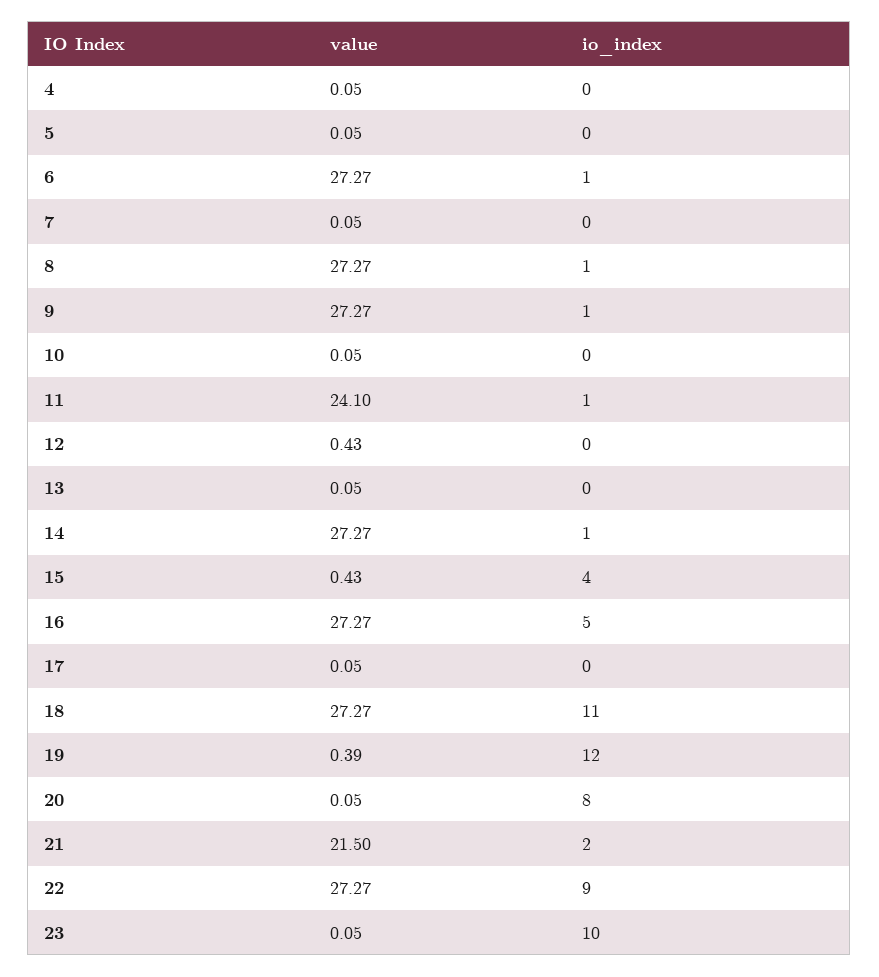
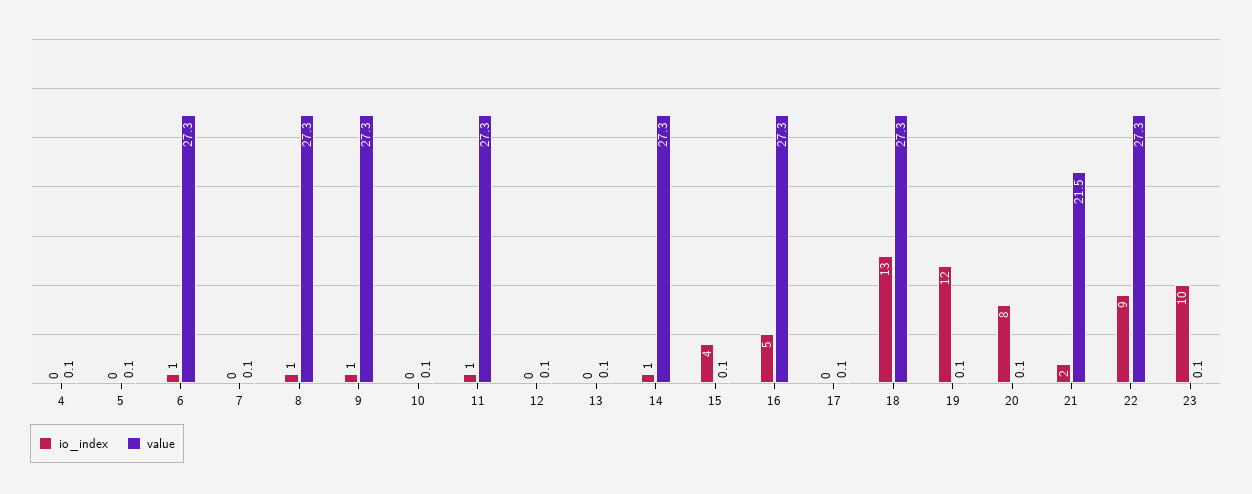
  {
    "value": {
      "4": 0.05,
      "5": 0.05,
      "6": 27.27,
      "7": 0.05,
      "8": 27.27,
      "9": 27.27,
      "10": 0.05,
-     "11": 24.1,
+     "11": 27.3,
-     "12": 0.43,
+     "12": 0.1,
      "13": 0.05,
      "14": 27.27,
-     "15": 0.43,
+     "15": 0.1,
      "16": 27.27,
      "17": 0.05,
      "18": 27.27,
-     "19": 0.39,
+     "19": 0.1,
      "20": 0.05,
      "21": 21.5,
      "22": 27.27,
      "23": 0.05
    },
    "io_index": {
      "4": 0,
      "5": 0,
      "6": 1,
      "7": 0,
      "8": 1,
      "9": 1,
      "10": 0,
      "11": 1,
      "12": 0,
      "13": 0,
      "14": 1,
      "15": 4,
      "16": 5,
      "17": 0,
-     "18": 11,
+     "18": 13,
      "19": 12,
      "20": 8,
      "21": 2,
      "22": 9,
      "23": 10
    }
  }

